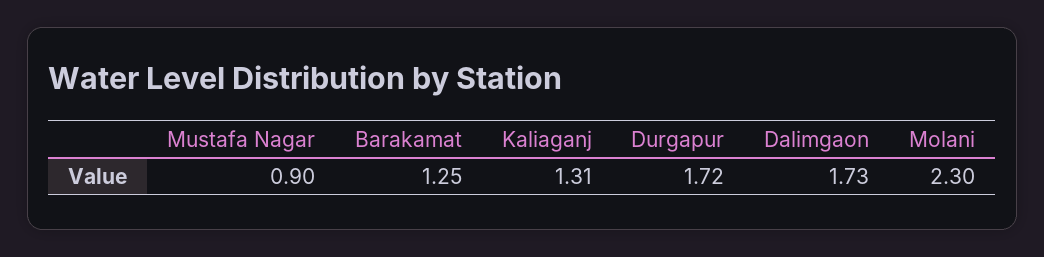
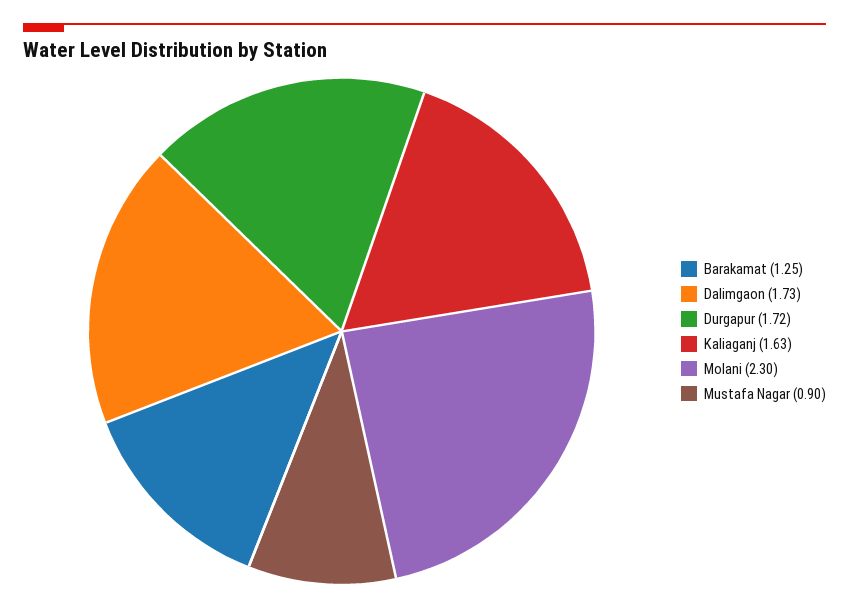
  {
    "Mustafa Nagar": 0.9,
    "Barakamat": 1.25,
-   "Kaliaganj": 1.31,
+   "Kaliaganj": 1.63,
    "Durgapur": 1.72,
    "Dalimgaon": 1.73,
    "Molani": 2.3
  }

